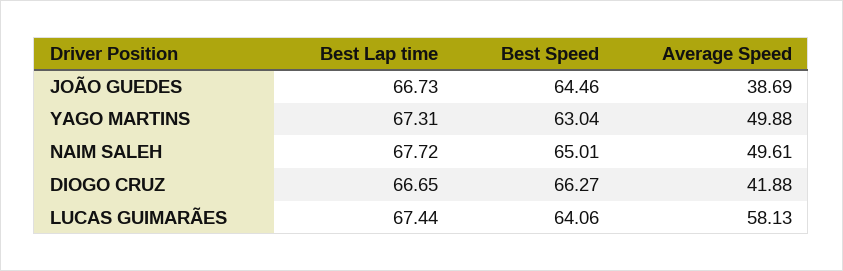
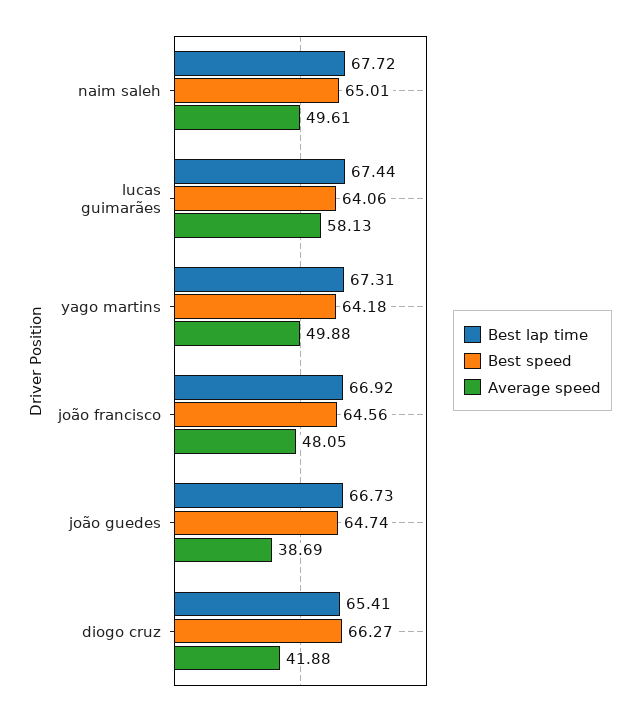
  {
    "Best Lap time": {
      "JOÃO GUEDES": 66.73,
      "YAGO MARTINS": 67.31,
      "NAIM SALEH": 67.72,
-     "DIOGO CRUZ": 66.65,
+     "DIOGO CRUZ": 65.41,
-     "LUCAS GUIMARÃES": 67.44
+     "LUCAS GUIMARÃES": 67.44,
+     "joão francisco": 66.92
    },
    "Best Speed": {
-     "JOÃO GUEDES": 64.46,
+     "JOÃO GUEDES": 64.74,
-     "YAGO MARTINS": 63.04,
+     "YAGO MARTINS": 64.18,
      "NAIM SALEH": 65.01,
      "DIOGO CRUZ": 66.27,
-     "LUCAS GUIMARÃES": 64.06
+     "LUCAS GUIMARÃES": 64.06,
+     "joão francisco": 64.56
    },
    "Average Speed": {
      "JOÃO GUEDES": 38.69,
      "YAGO MARTINS": 49.88,
      "NAIM SALEH": 49.61,
      "DIOGO CRUZ": 41.88,
-     "LUCAS GUIMARÃES": 58.13
+     "LUCAS GUIMARÃES": 58.13,
+     "joão francisco": 48.05
    }
  }

